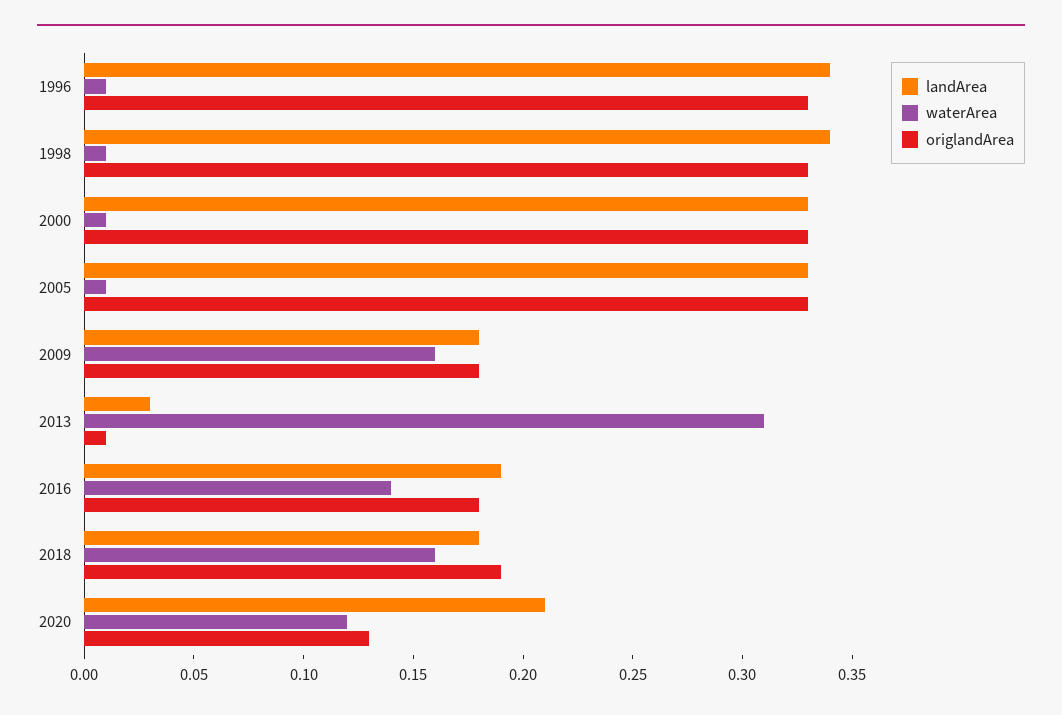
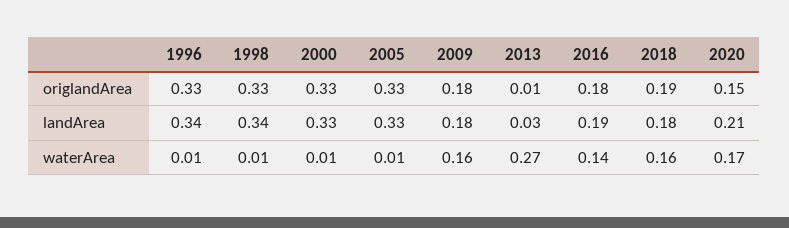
  {
    "landArea": {
      "1996": 0.34,
      "1998": 0.34,
      "2000": 0.33,
      "2005": 0.33,
      "2009": 0.18,
      "2013": 0.03,
      "2016": 0.19,
      "2018": 0.18,
      "2020": 0.21
    },
    "waterArea": {
      "1996": 0.01,
      "1998": 0.01,
      "2000": 0.01,
      "2005": 0.01,
      "2009": 0.16,
-     "2013": 0.31,
+     "2013": 0.27,
      "2016": 0.14,
      "2018": 0.16,
-     "2020": 0.12
+     "2020": 0.17
    },
    "origlandArea": {
      "1996": 0.33,
      "1998": 0.33,
      "2000": 0.33,
      "2005": 0.33,
      "2009": 0.18,
      "2013": 0.01,
      "2016": 0.18,
      "2018": 0.19,
-     "2020": 0.13
+     "2020": 0.15
    }
  }

